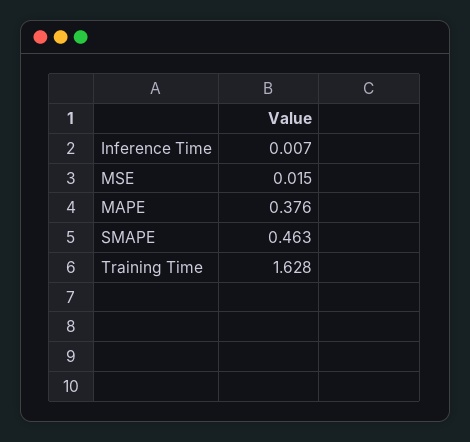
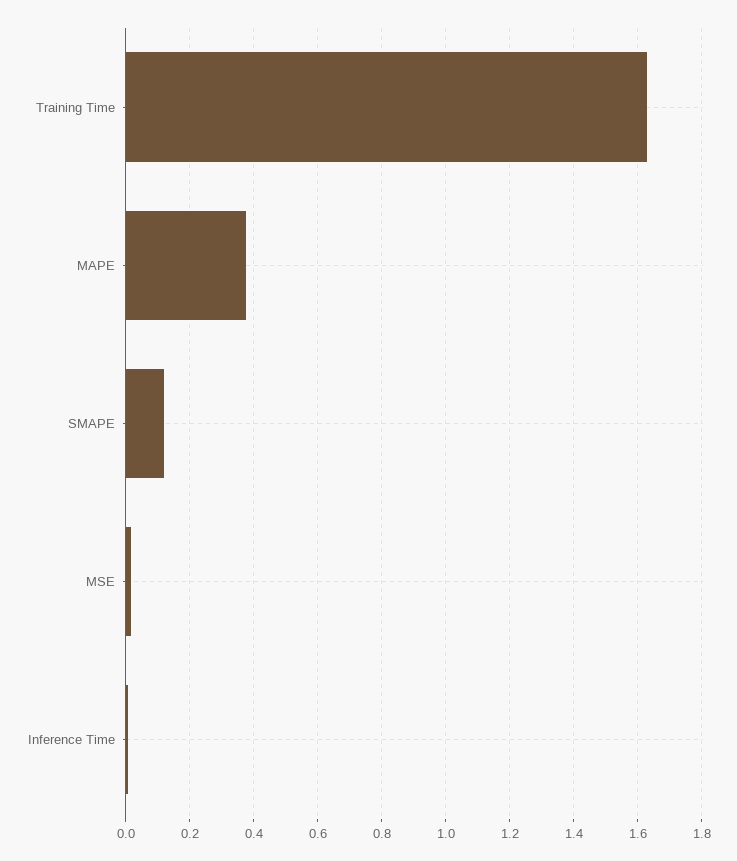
  {
    "Inference Time": 0.007,
    "MSE": 0.015,
    "MAPE": 0.376,
-   "SMAPE": 0.463,
+   "SMAPE": 0.12,
    "Training Time": 1.628
  }

